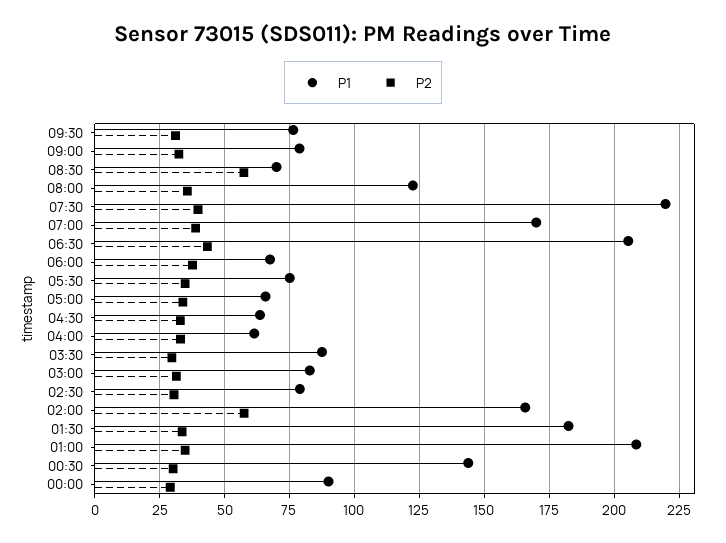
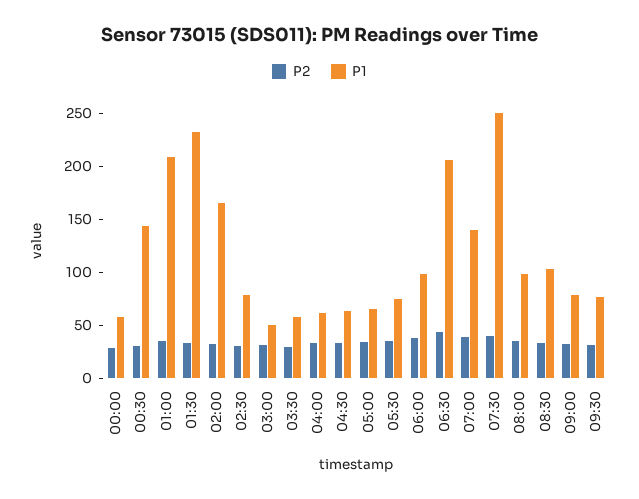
  {
    "P1": {
      "09:30": 77.5,
      "09:00": 80,
-     "08:30": 70,
+     "08:30": 100,
-     "08:00": 122.5,
+     "08:00": 100,
-     "07:30": 220,
+     "07:30": 250,
-     "07:00": 170,
+     "07:00": 140,
      "06:30": 205,
-     "06:00": 67.5,
+     "06:00": 100,
      "05:30": 75,
      "05:00": 65,
      "04:30": 62.5,
      "04:00": 62.5,
-     "03:30": 87.5,
+     "03:30": 60,
-     "03:00": 82.5,
+     "03:00": 50,
      "02:30": 80,
      "02:00": 165,
-     "01:30": 182.5,
+     "01:30": 230,
      "01:00": 207.5,
      "00:30": 145,
-     "00:00": 90
+     "00:00": 60
    },
    "P2": {
      "09:30": 30,
      "09:00": 32.5,
-     "08:30": 57.5,
+     "08:30": 30,
      "08:00": 35,
      "07:30": 40,
      "07:00": 40,
      "06:30": 42.5,
      "06:00": 37.5,
      "05:30": 35,
      "05:00": 35,
      "04:30": 32.5,
      "04:00": 32.5,
      "03:30": 30,
      "03:00": 32.5,
      "02:30": 30,
-     "02:00": 57.5,
+     "02:00": 30,
      "01:30": 32.5,
      "01:00": 35,
      "00:30": 30,
      "00:00": 30
    }
  }

